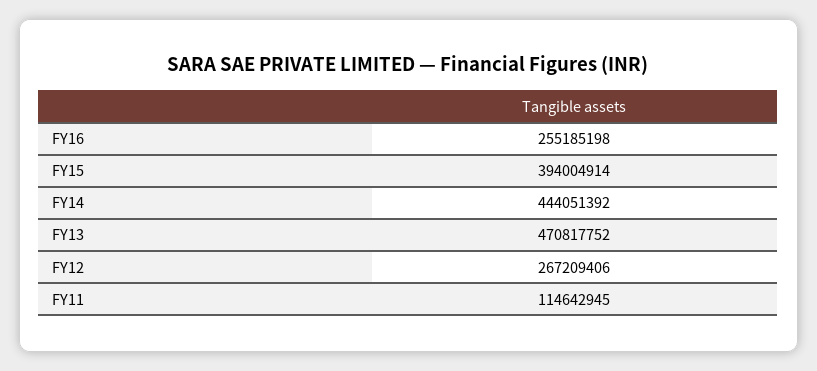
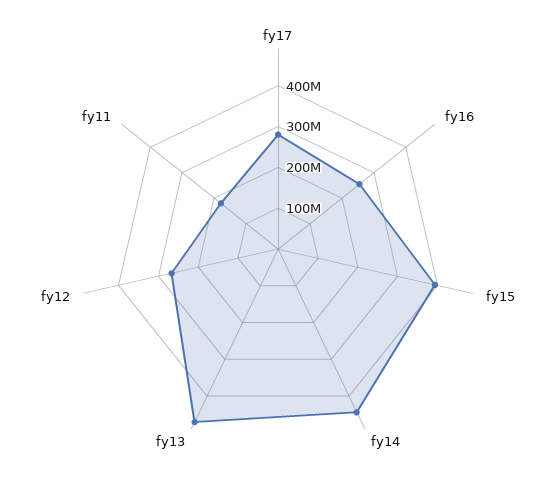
  {
    "FY16": 255185198,
    "FY15": 394004914,
    "FY14": 444051392,
    "FY13": 470817752,
    "FY12": 267209406,
-   "FY11": 114642945
+   "FY11": 180000000,
+   "fy17": 280000000
  }

